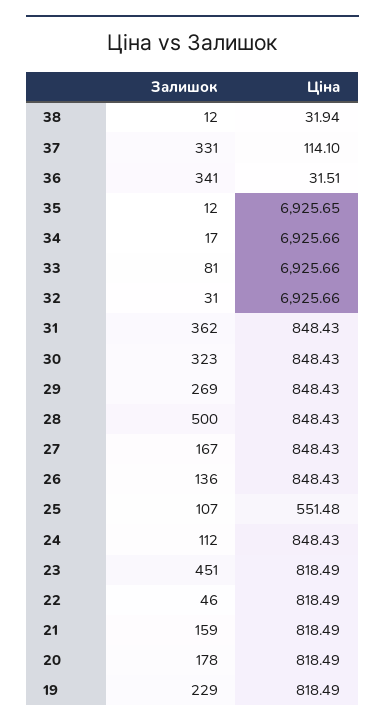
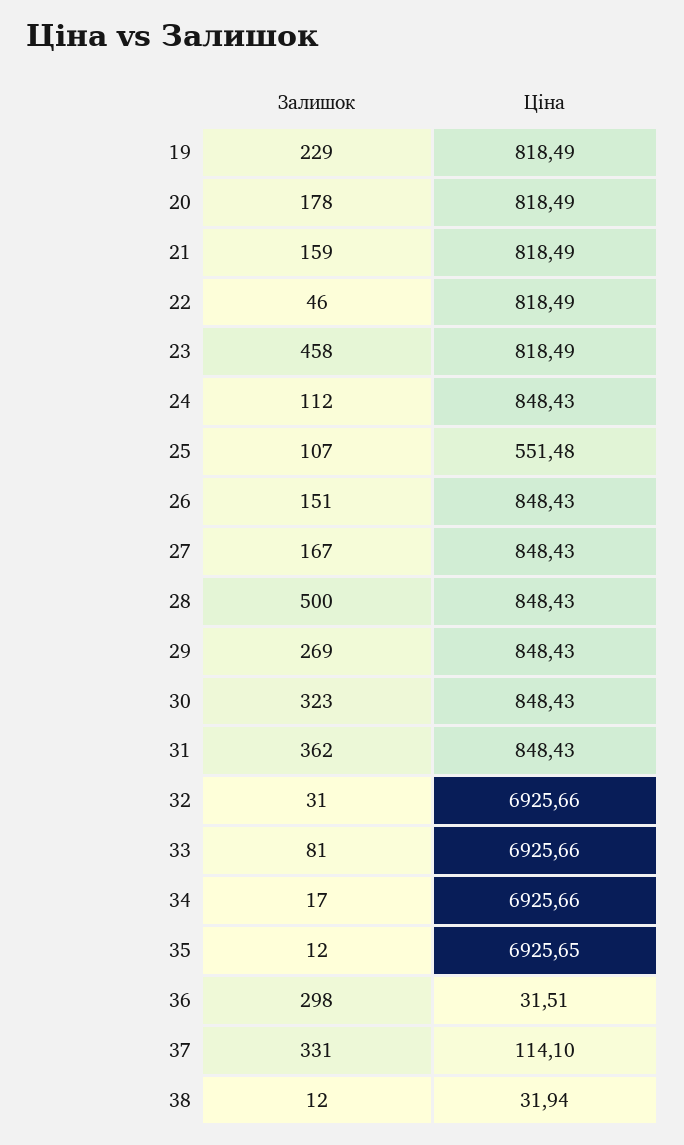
  {
    "Залишок": {
      "38": 12,
      "37": 331,
-     "36": 341,
+     "36": 298,
      "35": 12,
      "34": 17,
      "33": 81,
      "32": 31,
      "31": 362,
      "30": 323,
      "29": 269,
      "28": 500,
      "27": 167,
-     "26": 136,
+     "26": 151,
      "25": 107,
      "24": 112,
-     "23": 451,
+     "23": 458,
      "22": 46,
      "21": 159,
      "20": 178,
      "19": 229
    },
    "Ціна": {
      "38": 31.94,
      "37": 114.1,
      "36": 31.51,
      "35": 6925.65,
      "34": 6925.66,
      "33": 6925.66,
      "32": 6925.66,
      "31": 848.43,
      "30": 848.43,
      "29": 848.43,
      "28": 848.43,
      "27": 848.43,
      "26": 848.43,
      "25": 551.48,
      "24": 848.43,
      "23": 818.49,
      "22": 818.49,
      "21": 818.49,
      "20": 818.49,
      "19": 818.49
    }
  }

